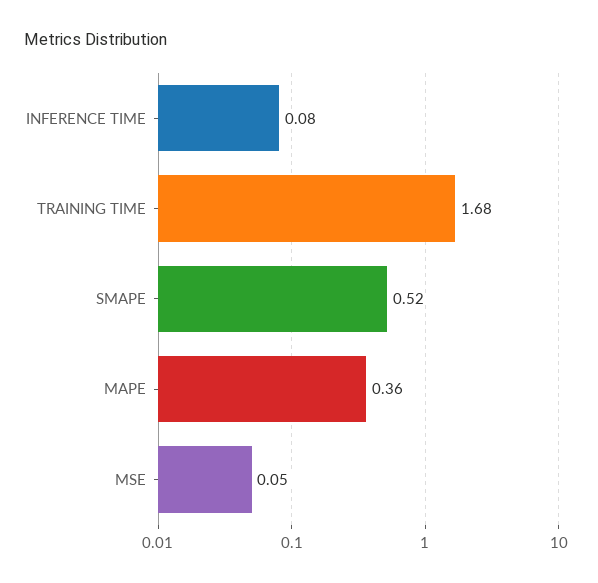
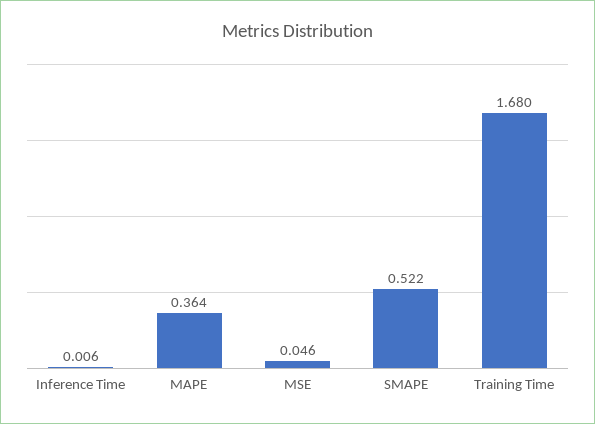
  {
-   "INFERENCE TIME": 0.08,
+   "INFERENCE TIME": 0.006,
    "TRAINING TIME": 1.68,
    "SMAPE": 0.522,
    "MAPE": 0.364,
    "MSE": 0.046
  }

